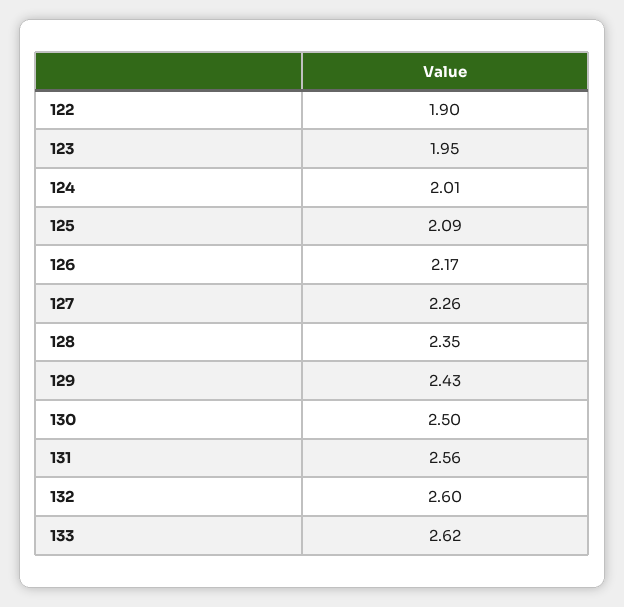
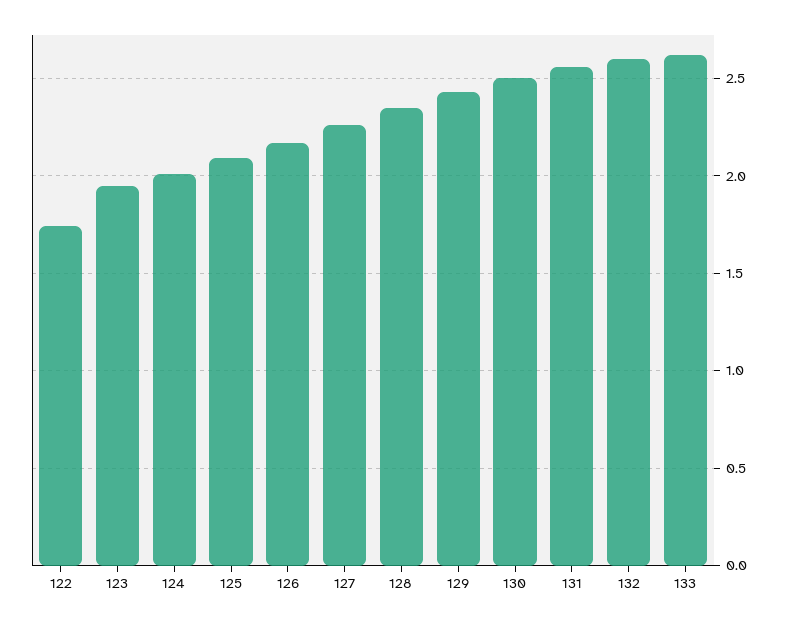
  {
-   "122": 1.9,
+   "122": 1.75,
    "123": 1.95,
    "124": 2.01,
    "125": 2.09,
    "126": 2.17,
    "127": 2.26,
    "128": 2.35,
    "129": 2.43,
    "130": 2.5,
    "131": 2.56,
    "132": 2.6,
    "133": 2.62
  }

